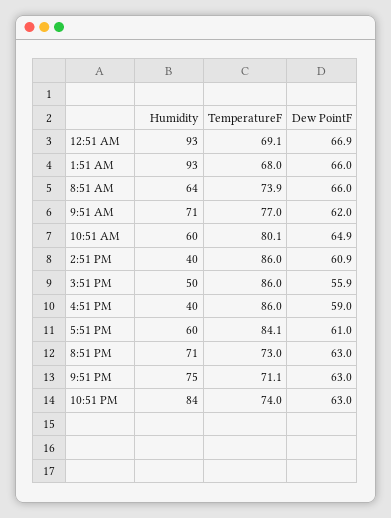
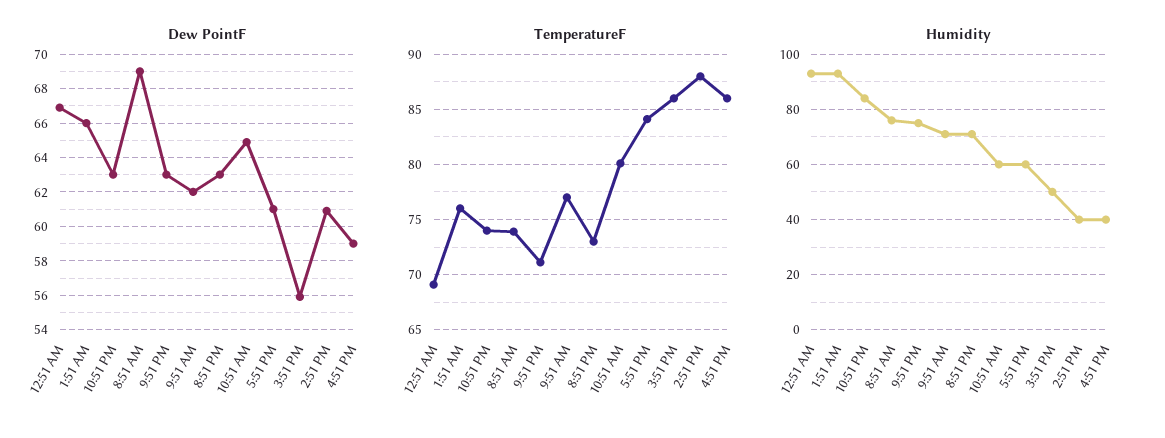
  {
    "Humidity": {
      "12:51 AM": 93,
      "1:51 AM": 93,
-     "8:51 AM": 64,
+     "8:51 AM": 75,
      "9:51 AM": 71,
      "10:51 AM": 60,
      "2:51 PM": 40,
      "3:51 PM": 50,
      "4:51 PM": 40,
      "5:51 PM": 60,
      "8:51 PM": 71,
      "9:51 PM": 75,
      "10:51 PM": 84
    },
    "TemperatureF": {
      "12:51 AM": 69.1,
-     "1:51 AM": 68,
+     "1:51 AM": 76,
      "8:51 AM": 73.9,
      "9:51 AM": 77,
      "10:51 AM": 80.1,
-     "2:51 PM": 86,
+     "2:51 PM": 88,
      "3:51 PM": 86,
      "4:51 PM": 86,
      "5:51 PM": 84.1,
      "8:51 PM": 73,
      "9:51 PM": 71.1,
      "10:51 PM": 74
    },
    "Dew PointF": {
      "12:51 AM": 66.9,
      "1:51 AM": 66,
-     "8:51 AM": 66,
+     "8:51 AM": 69,
      "9:51 AM": 62,
      "10:51 AM": 64.9,
      "2:51 PM": 60.9,
      "3:51 PM": 55.9,
      "4:51 PM": 59,
      "5:51 PM": 61,
      "8:51 PM": 63,
      "9:51 PM": 63,
      "10:51 PM": 63
    }
  }

